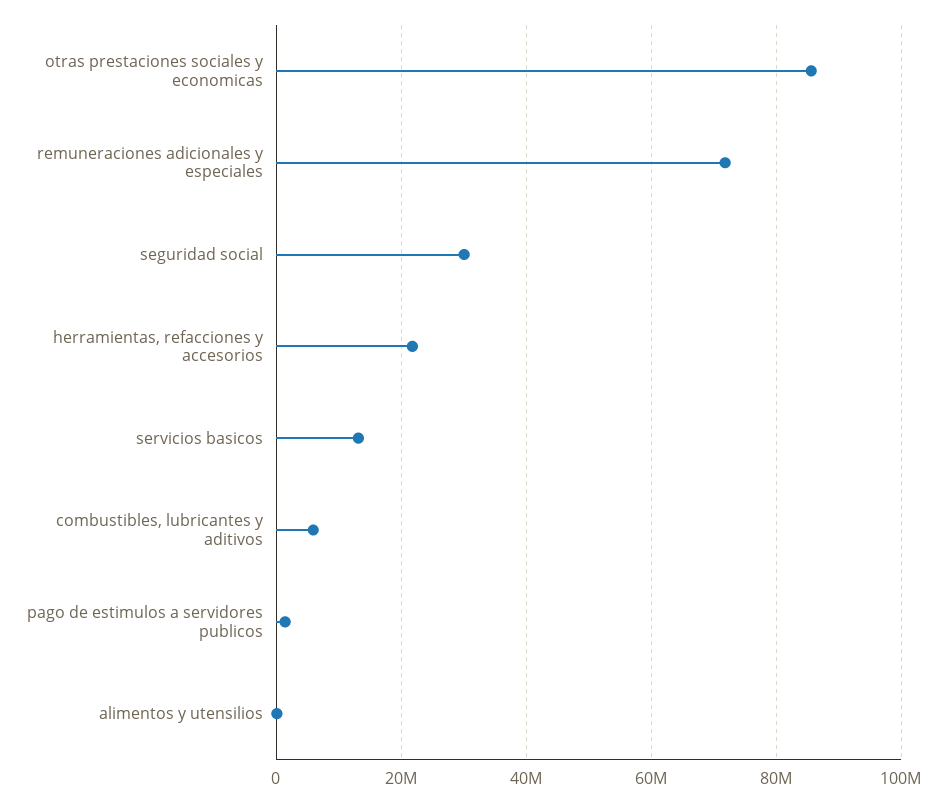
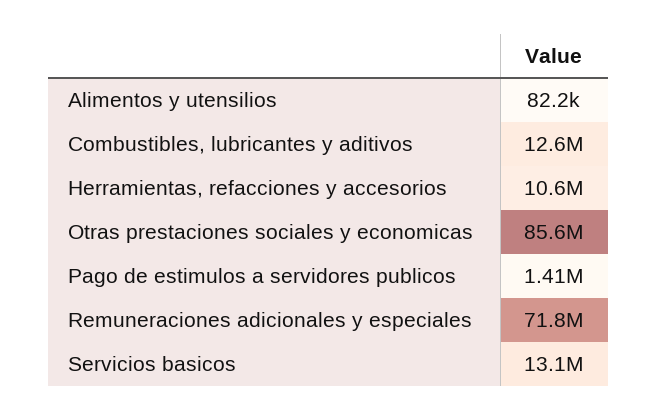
  {
    "otras prestaciones sociales y economicas": 85600000,
    "remuneraciones adicionales y especiales": 71800000,
-   "seguridad social": 30000000,
-   "herramientas, refacciones y accesorios": 22000000,
+   "herramientas, refacciones y accesorios": 10600000,
    "servicios basicos": 13100000,
-   "combustibles, lubricantes y aditivos": 6000000,
+   "combustibles, lubricantes y aditivos": 12600000,
    "pago de estimulos a servidores publicos": 1410000,
    "alimentos y utensilios": 82200
  }

